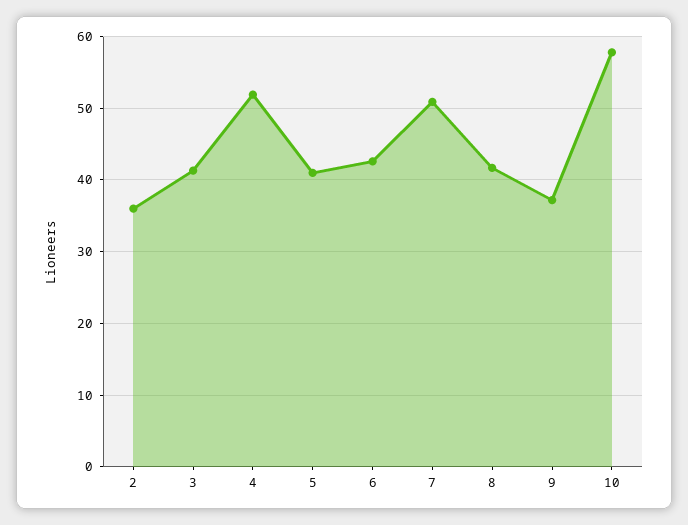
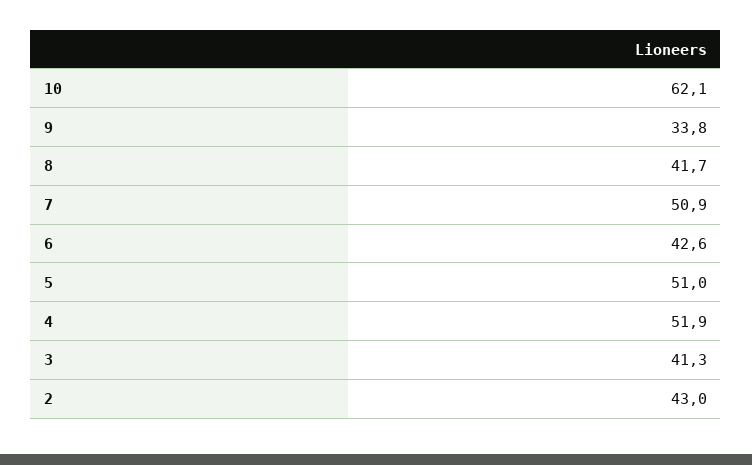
  {
-   "2": 36,
+   "2": 43,
    "3": 41.3,
    "4": 51.9,
-   "5": 41,
+   "5": 51,
    "6": 42.6,
    "7": 50.9,
    "8": 41.7,
-   "9": 37,
+   "9": 33.8,
-   "10": 58
+   "10": 62.1
  }

